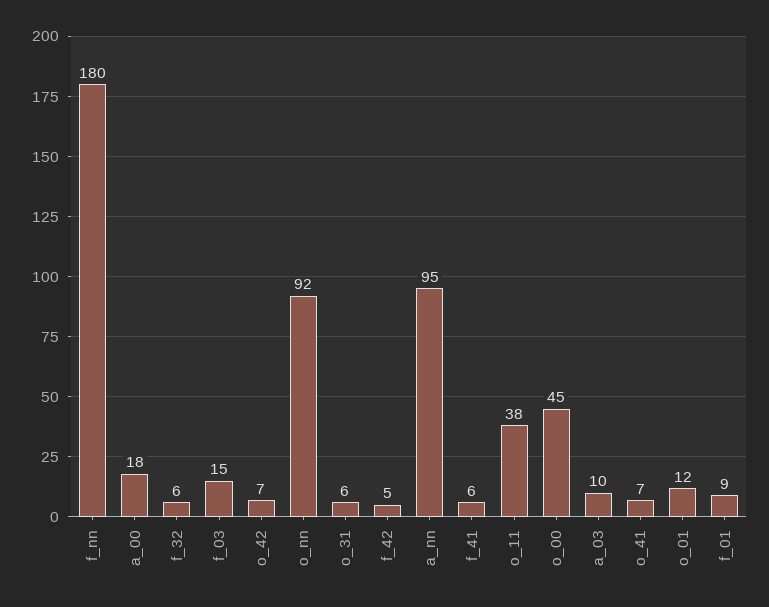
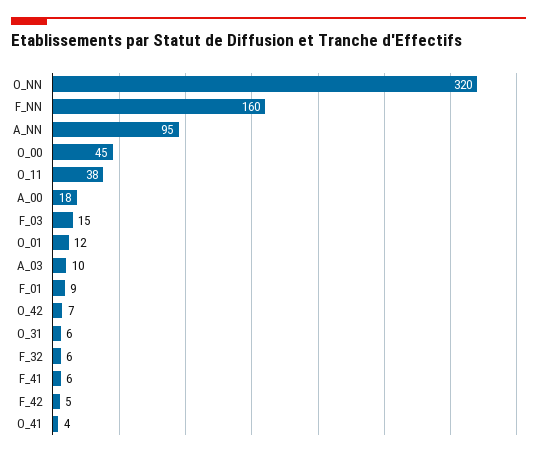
  {
-   "f_nn": 180,
+   "f_nn": 160,
    "a_00": 18,
    "f_32": 6,
    "f_03": 15,
    "o_42": 7,
-   "o_nn": 92,
+   "o_nn": 320,
    "o_31": 6,
    "f_42": 5,
    "a_nn": 95,
    "f_41": 6,
    "o_11": 38,
    "o_00": 45,
    "a_03": 10,
-   "o_41": 7,
+   "o_41": 4,
    "o_01": 12,
    "f_01": 9
  }

